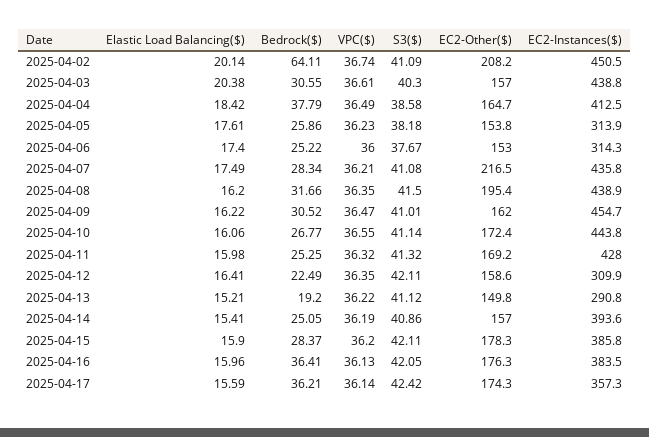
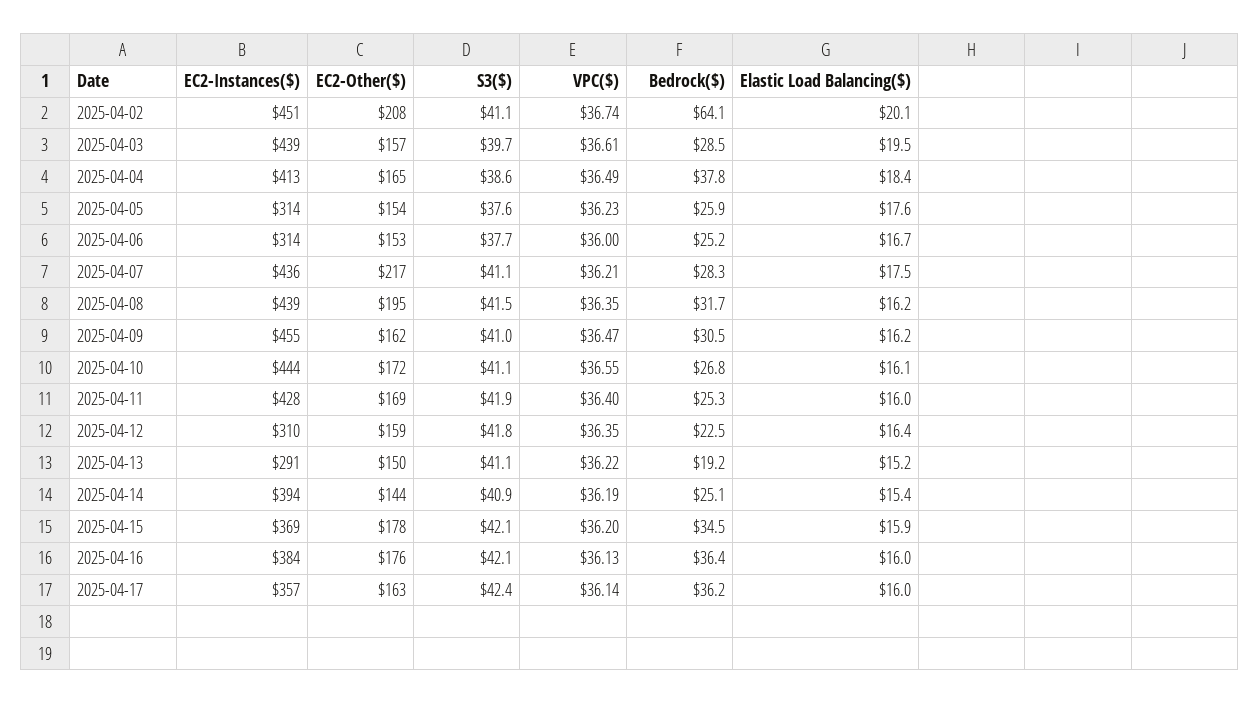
  {
    "Elastic Load Balancing($)": {
      "2025-04-02": 20.14,
-     "2025-04-03": 20.38,
+     "2025-04-03": 19.5,
      "2025-04-04": 18.42,
      "2025-04-05": 17.61,
-     "2025-04-06": 17.4,
+     "2025-04-06": 16.7,
      "2025-04-07": 17.49,
      "2025-04-08": 16.2,
      "2025-04-09": 16.22,
      "2025-04-10": 16.06,
      "2025-04-11": 15.98,
      "2025-04-12": 16.41,
      "2025-04-13": 15.21,
      "2025-04-14": 15.41,
      "2025-04-15": 15.9,
      "2025-04-16": 15.96,
-     "2025-04-17": 15.59
+     "2025-04-17": 16
    },
    "Bedrock($)": {
      "2025-04-02": 64.11,
-     "2025-04-03": 30.55,
+     "2025-04-03": 28.5,
      "2025-04-04": 37.79,
      "2025-04-05": 25.86,
      "2025-04-06": 25.22,
      "2025-04-07": 28.34,
      "2025-04-08": 31.66,
      "2025-04-09": 30.52,
      "2025-04-10": 26.77,
      "2025-04-11": 25.25,
      "2025-04-12": 22.49,
      "2025-04-13": 19.2,
      "2025-04-14": 25.05,
-     "2025-04-15": 28.37,
+     "2025-04-15": 34.5,
      "2025-04-16": 36.41,
      "2025-04-17": 36.21
    },
    "VPC($)": {
      "2025-04-02": 36.74,
      "2025-04-03": 36.61,
      "2025-04-04": 36.49,
      "2025-04-05": 36.23,
      "2025-04-06": 36,
      "2025-04-07": 36.21,
      "2025-04-08": 36.35,
      "2025-04-09": 36.47,
      "2025-04-10": 36.55,
-     "2025-04-11": 36.32,
+     "2025-04-11": 36.4,
      "2025-04-12": 36.35,
      "2025-04-13": 36.22,
      "2025-04-14": 36.19,
      "2025-04-15": 36.2,
      "2025-04-16": 36.13,
      "2025-04-17": 36.14
    },
    "S3($)": {
      "2025-04-02": 41.09,
-     "2025-04-03": 40.3,
+     "2025-04-03": 39.7,
      "2025-04-04": 38.58,
-     "2025-04-05": 38.18,
+     "2025-04-05": 37.6,
      "2025-04-06": 37.67,
      "2025-04-07": 41.08,
      "2025-04-08": 41.5,
      "2025-04-09": 41.01,
      "2025-04-10": 41.14,
-     "2025-04-11": 41.32,
+     "2025-04-11": 41.9,
-     "2025-04-12": 42.11,
+     "2025-04-12": 41.8,
      "2025-04-13": 41.12,
      "2025-04-14": 40.86,
      "2025-04-15": 42.11,
      "2025-04-16": 42.05,
      "2025-04-17": 42.42
    },
    "EC2-Other($)": {
      "2025-04-02": 208.2,
      "2025-04-03": 157,
      "2025-04-04": 164.7,
      "2025-04-05": 153.8,
      "2025-04-06": 153,
      "2025-04-07": 216.5,
      "2025-04-08": 195.4,
      "2025-04-09": 162,
      "2025-04-10": 172.4,
      "2025-04-11": 169.2,
      "2025-04-12": 158.6,
      "2025-04-13": 149.8,
-     "2025-04-14": 157,
+     "2025-04-14": 144,
      "2025-04-15": 178.3,
      "2025-04-16": 176.3,
-     "2025-04-17": 174.3
+     "2025-04-17": 163
    },
    "EC2-Instances($)": {
      "2025-04-02": 450.5,
      "2025-04-03": 438.8,
      "2025-04-04": 412.5,
      "2025-04-05": 313.9,
      "2025-04-06": 314.3,
      "2025-04-07": 435.8,
      "2025-04-08": 438.9,
      "2025-04-09": 454.7,
      "2025-04-10": 443.8,
      "2025-04-11": 428,
      "2025-04-12": 309.9,
      "2025-04-13": 290.8,
      "2025-04-14": 393.6,
-     "2025-04-15": 385.8,
+     "2025-04-15": 369,
      "2025-04-16": 383.5,
      "2025-04-17": 357.3
    }
  }

